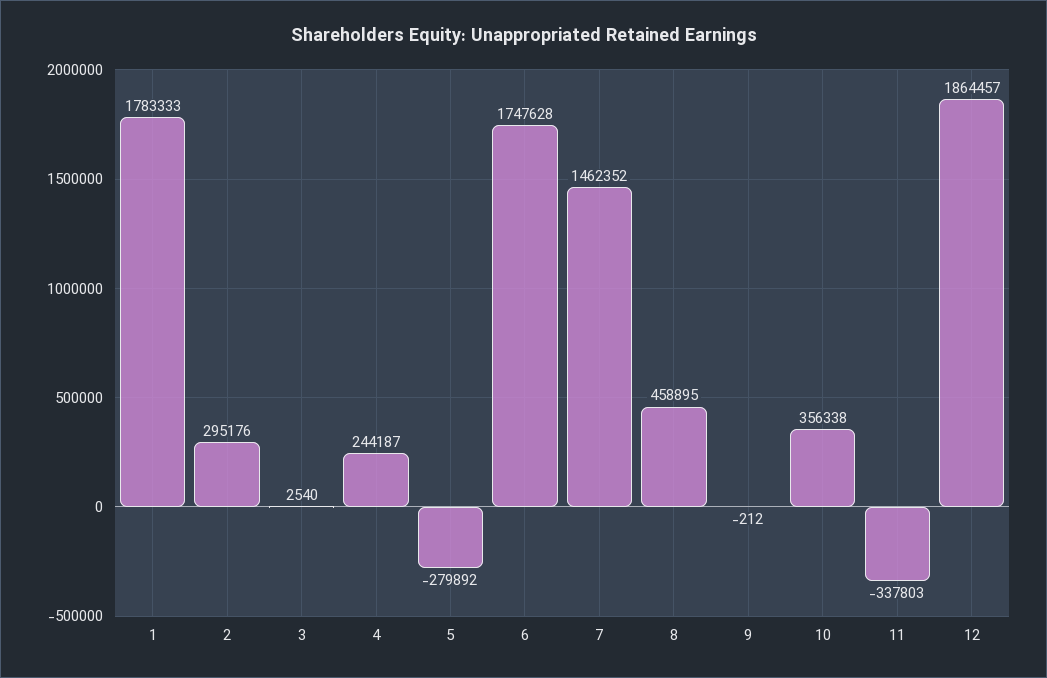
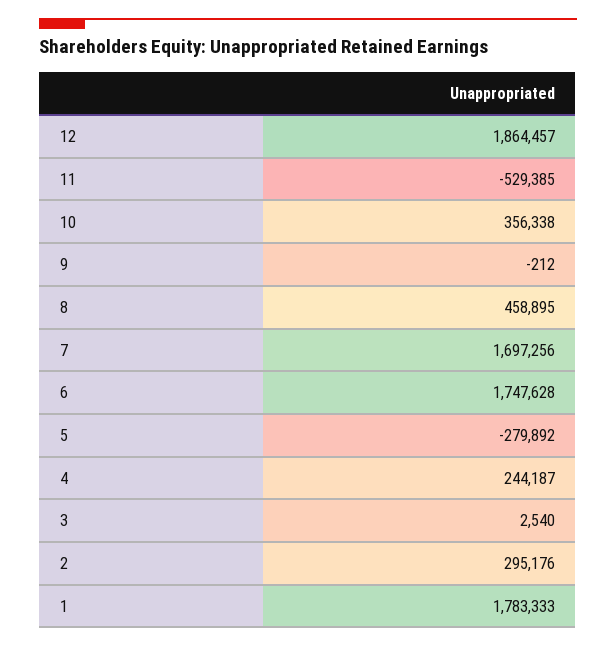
  {
    "1": 1783333,
    "2": 295176,
    "3": 2540,
    "4": 244187,
    "5": -279892,
    "6": 1747628,
-   "7": 1462352,
+   "7": 1697256,
    "8": 458895,
    "9": -212,
    "10": 356338,
-   "11": -337803,
+   "11": -529385,
    "12": 1864457
  }

